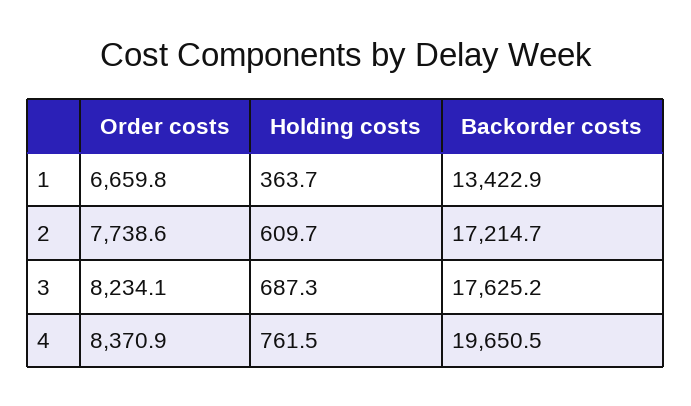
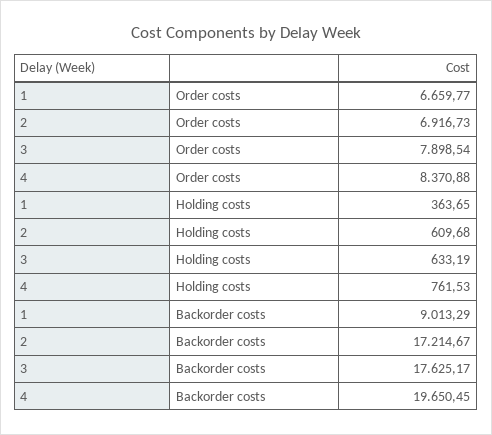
  {
    "Order costs": {
      "1": 6659.77,
-     "2": 7738.6,
+     "2": 6916.73,
-     "3": 8234.1,
+     "3": 7898.54,
      "4": 8370.88
    },
    "Holding costs": {
      "1": 363.65,
      "2": 609.68,
-     "3": 687.3,
+     "3": 633.19,
      "4": 761.53
    },
    "Backorder costs": {
-     "1": 13422.9,
+     "1": 9013.29,
      "2": 17214.67,
      "3": 17625.17,
      "4": 19650.45
    }
  }

